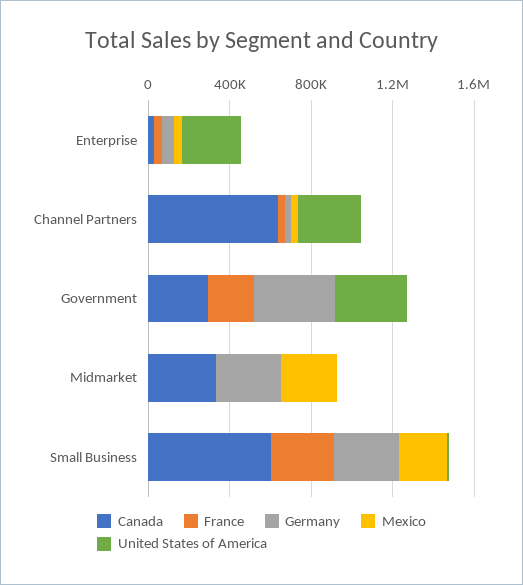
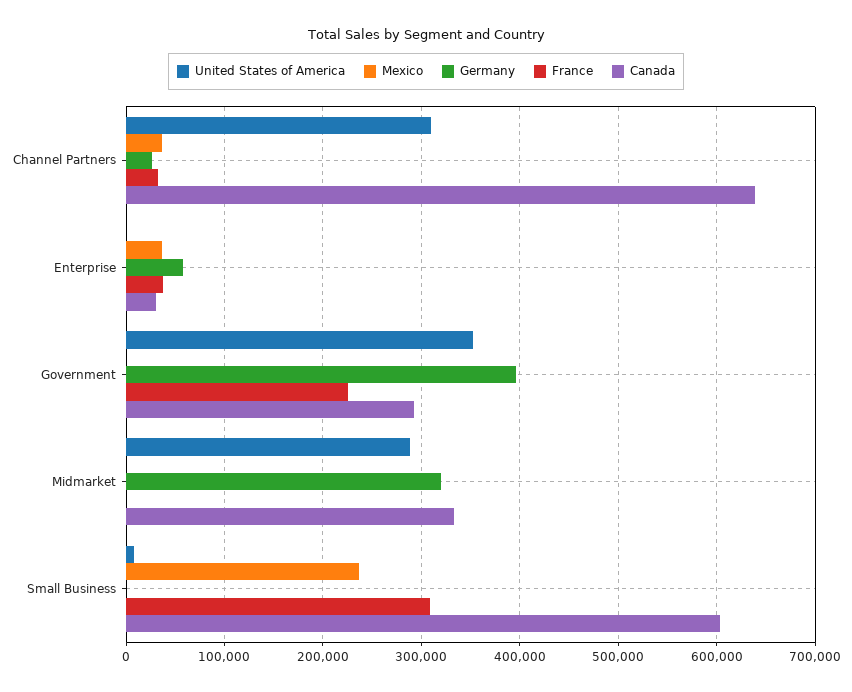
  {
    "Canada": {
      "Enterprise": 30000,
      "Channel Partners": 640000,
      "Government": 290000,
      "Midmarket": 330000,
      "Small Business": 600000
    },
    "France": {
      "Enterprise": 40000,
      "Channel Partners": 30000,
      "Government": 230000,
      "Midmarket": 0,
      "Small Business": 310000
    },
    "Germany": {
      "Enterprise": 60000,
      "Channel Partners": 30000,
      "Government": 400000,
      "Midmarket": 320000,
-     "Small Business": 300000
+     "Small Business": 0
    },
    "Mexico": {
      "Enterprise": 40000,
      "Channel Partners": 40000,
      "Government": 0,
-     "Midmarket": 300000,
+     "Midmarket": 0,
      "Small Business": 240000
    },
    "United States of America": {
-     "Enterprise": 300000,
+     "Enterprise": 0,
      "Channel Partners": 310000,
      "Government": 350000,
-     "Midmarket": 0,
+     "Midmarket": 290000,
      "Small Business": 10000
    }
  }

